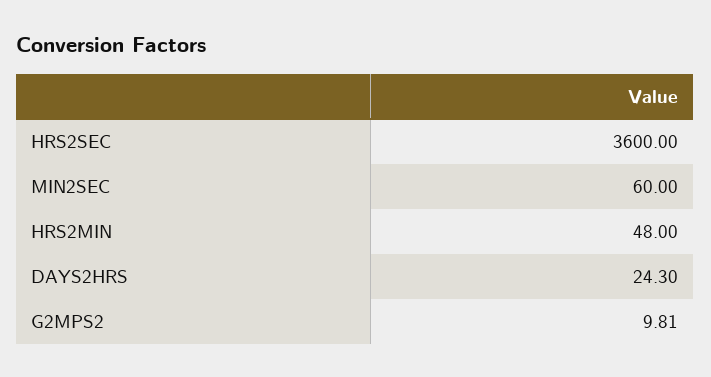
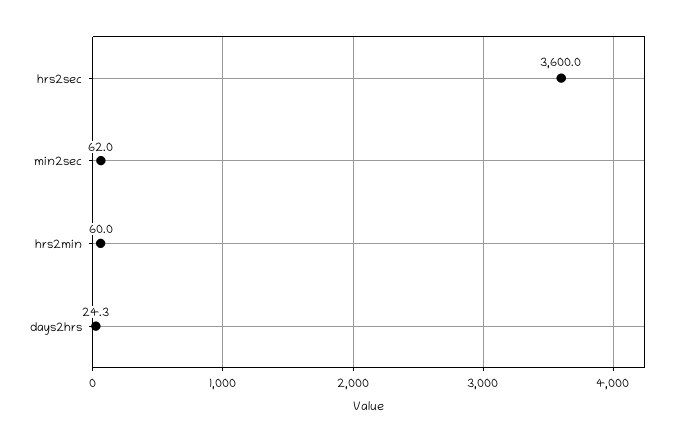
  {
    "HRS2SEC": 3600,
-   "MIN2SEC": 60,
+   "MIN2SEC": 62,
-   "HRS2MIN": 48,
+   "HRS2MIN": 60,
-   "DAYS2HRS": 24.3,
+   "DAYS2HRS": 24.3
-   "G2MPS2": 9.81
  }

